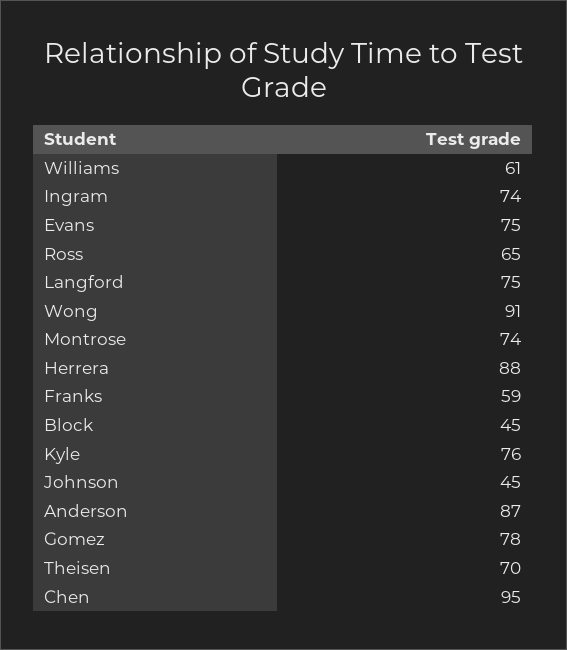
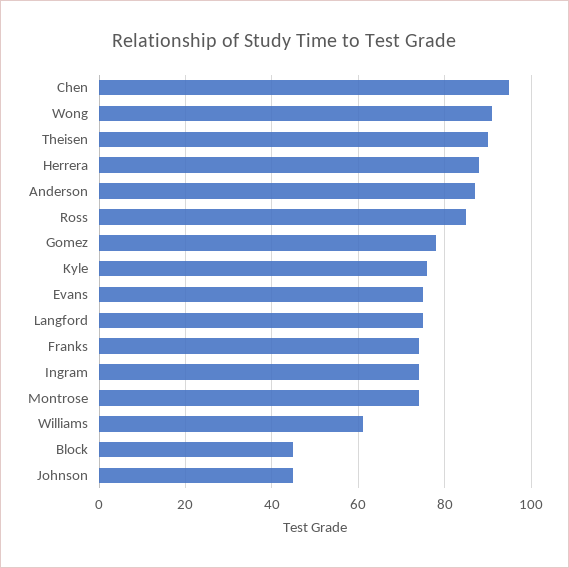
  {
    "Williams": 61,
    "Ingram": 74,
    "Evans": 75,
-   "Ross": 65,
+   "Ross": 85,
    "Langford": 75,
    "Wong": 91,
    "Montrose": 74,
    "Herrera": 88,
-   "Franks": 59,
+   "Franks": 75,
    "Block": 45,
    "Kyle": 76,
    "Johnson": 45,
    "Anderson": 87,
    "Gomez": 78,
-   "Theisen": 70,
+   "Theisen": 90,
    "Chen": 95
  }

